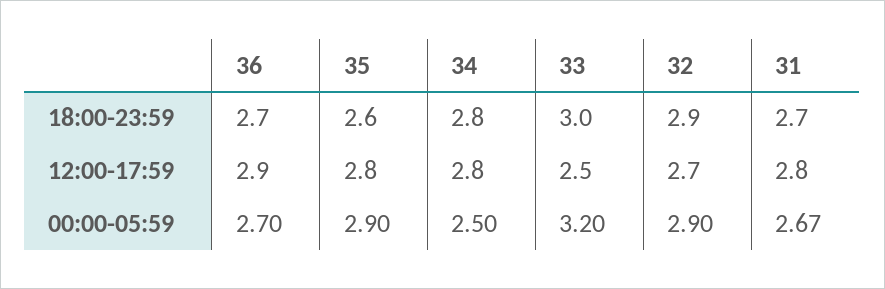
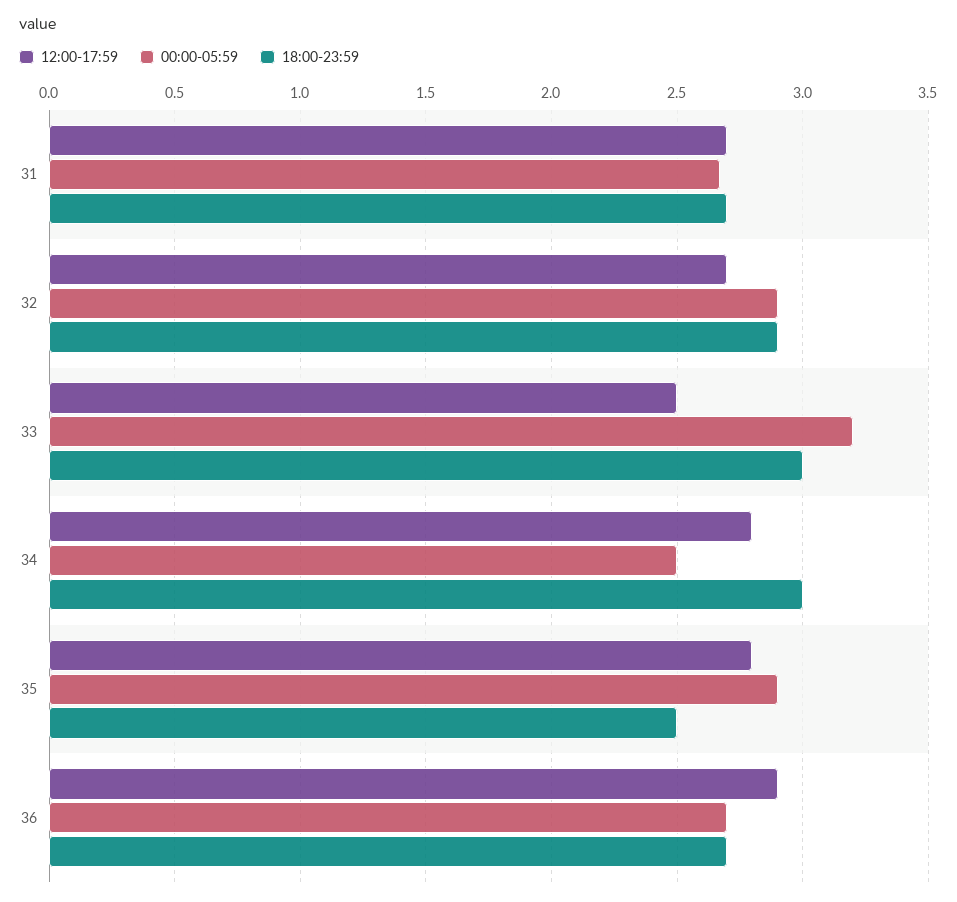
  {
    "18:00-23:59": {
      "36": 2.7,
-     "35": 2.6,
+     "35": 2.5,
-     "34": 2.8,
+     "34": 3,
      "33": 3,
      "32": 2.9,
      "31": 2.7
    },
    "12:00-17:59": {
      "36": 2.9,
      "35": 2.8,
      "34": 2.8,
      "33": 2.5,
      "32": 2.7,
-     "31": 2.8
+     "31": 2.7
    },
    "00:00-05:59": {
      "36": 2.7,
      "35": 2.9,
      "34": 2.5,
      "33": 3.2,
      "32": 2.9,
      "31": 2.67
    }
  }

